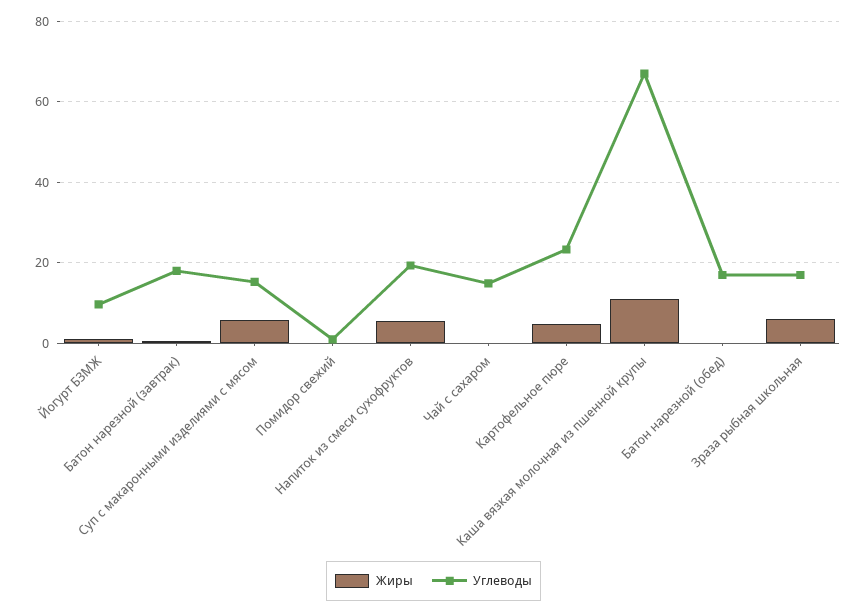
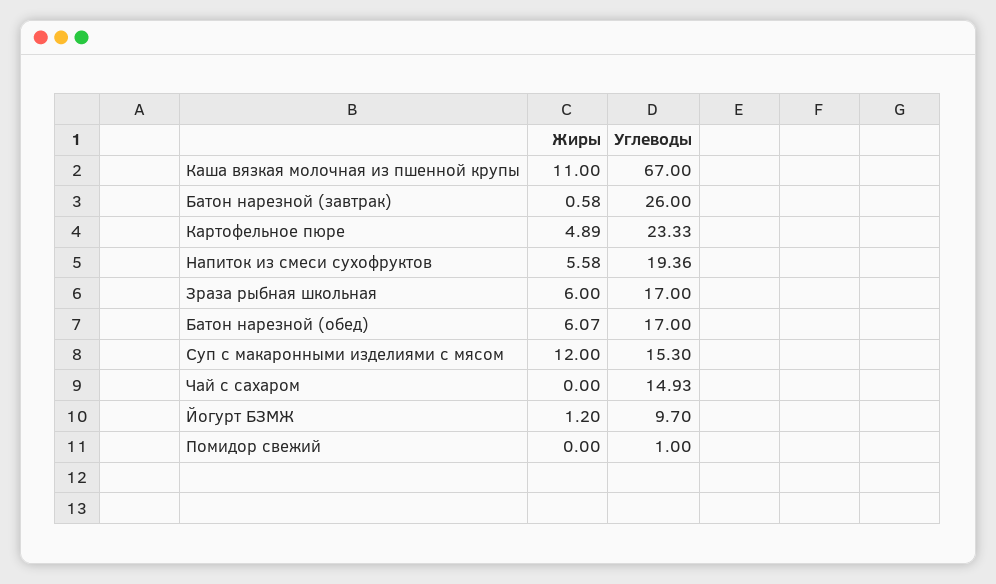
  {
    "Жиры": {
      "Йогурт БЗМЖ": 1.2,
      "Батон нарезной (завтрак)": 0.58,
-     "Суп с макаронными изделиями с мясом": 6,
+     "Суп с макаронными изделиями с мясом": 12,
      "Помидор свежий": 0,
      "Напиток из смеси сухофруктов": 5.58,
      "Чай с сахаром": 0,
      "Картофельное пюре": 4.89,
      "Каша вязкая молочная из пшенной крупы": 11,
-     "Батон нарезной (обед)": 0,
+     "Батон нарезной (обед)": 6.07,
      "Зраза рыбная школьная": 6
    },
    "Углеводы": {
      "Йогурт БЗМЖ": 9.7,
-     "Батон нарезной (завтрак)": 18,
+     "Батон нарезной (завтрак)": 26,
      "Суп с макаронными изделиями с мясом": 15.3,
      "Помидор свежий": 1,
      "Напиток из смеси сухофруктов": 19.36,
      "Чай с сахаром": 14.93,
      "Картофельное пюре": 23.33,
      "Каша вязкая молочная из пшенной крупы": 67,
      "Батон нарезной (обед)": 17,
      "Зраза рыбная школьная": 17
    }
  }

